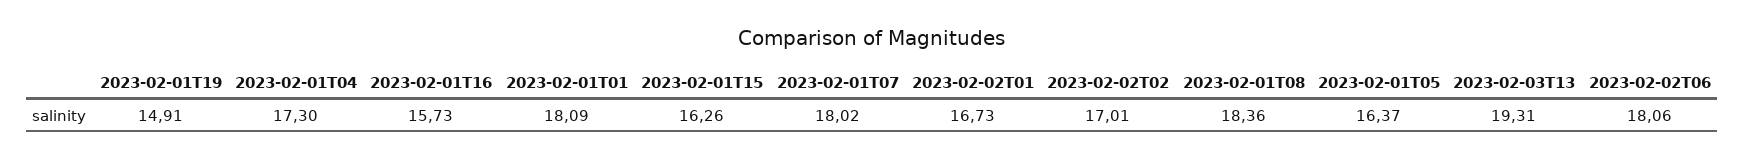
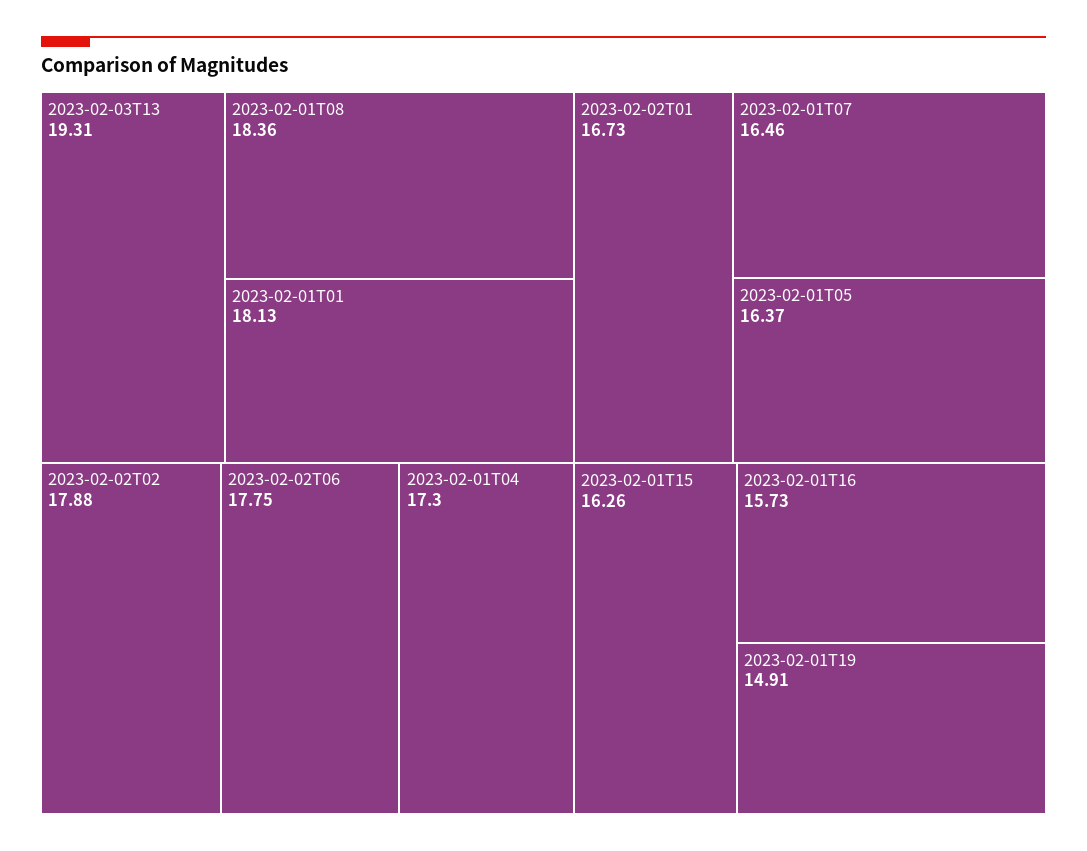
  {
    "2023-02-01T19": 14.91,
    "2023-02-01T04": 17.3,
    "2023-02-01T16": 15.73,
-   "2023-02-01T01": 18.09,
+   "2023-02-01T01": 18.13,
    "2023-02-01T15": 16.26,
-   "2023-02-01T07": 18.02,
+   "2023-02-01T07": 16.46,
    "2023-02-02T01": 16.73,
-   "2023-02-02T02": 17.01,
+   "2023-02-02T02": 17.88,
    "2023-02-01T08": 18.36,
    "2023-02-01T05": 16.37,
    "2023-02-03T13": 19.31,
-   "2023-02-02T06": 18.06
+   "2023-02-02T06": 17.75
  }

